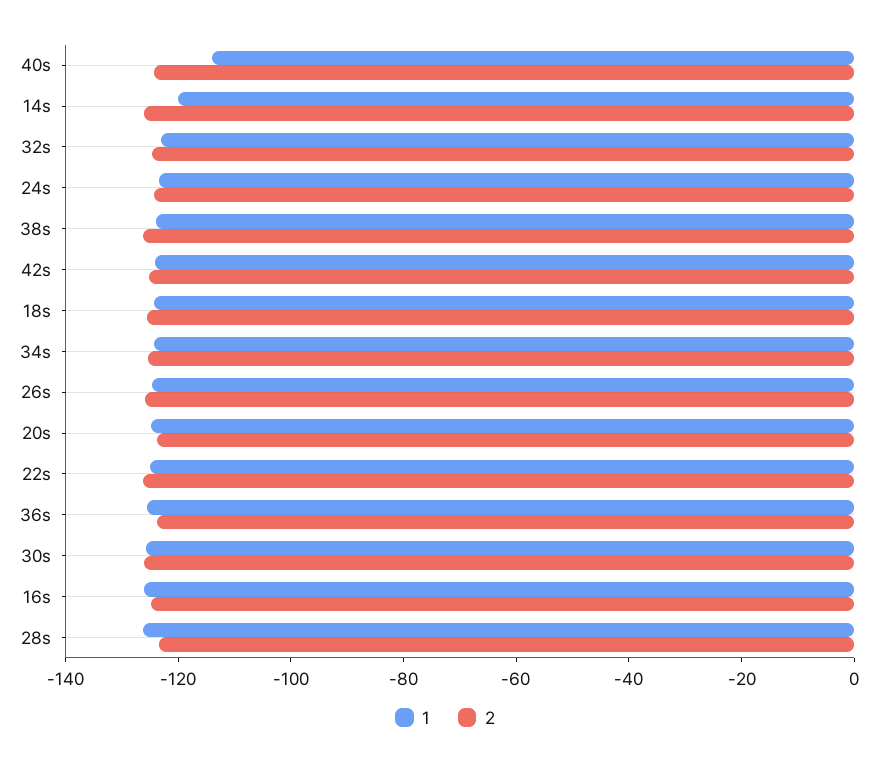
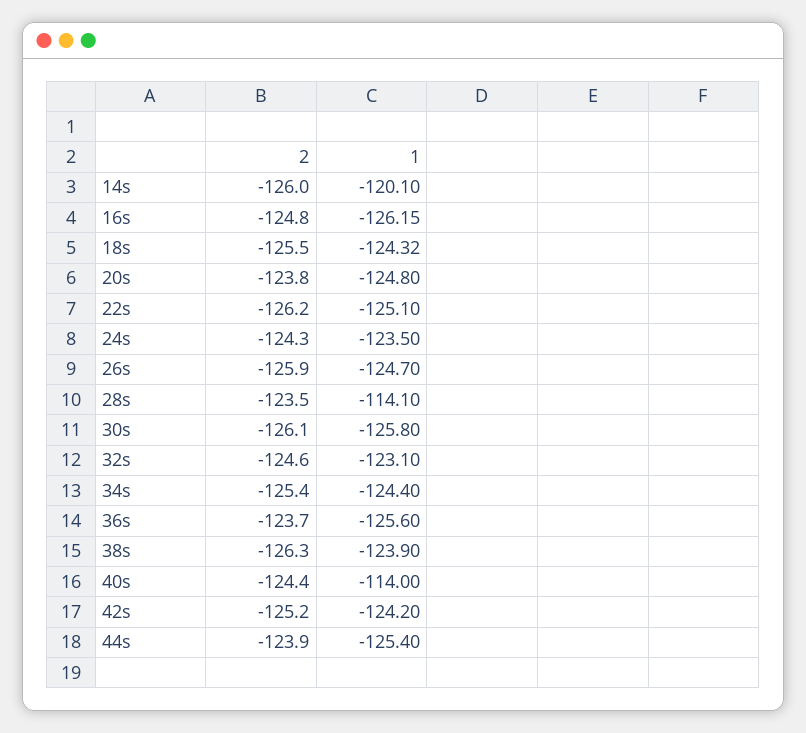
  {
    "1": {
      "40s": -114,
      "14s": -120.1,
      "32s": -123.1,
      "24s": -123.5,
      "38s": -123.9,
      "42s": -124.2,
      "18s": -124.32,
      "34s": -124.4,
      "26s": -124.7,
      "20s": -124.8,
      "22s": -125.1,
      "36s": -125.6,
      "30s": -125.8,
      "16s": -126.15,
-     "28s": -125
+     "28s": -114.1,
+     "44s": -125.4
    },
    "2": {
      "40s": -124.4,
      "14s": -126,
      "32s": -124.6,
      "24s": -124.3,
      "38s": -126.3,
      "42s": -125.2,
      "18s": -125.5,
      "34s": -125.4,
      "26s": -125.9,
      "20s": -123.8,
      "22s": -126.2,
      "36s": -123.7,
      "30s": -126.1,
      "16s": -124.8,
-     "28s": -123.5
+     "28s": -123.5,
+     "44s": -123.9
    }
  }

